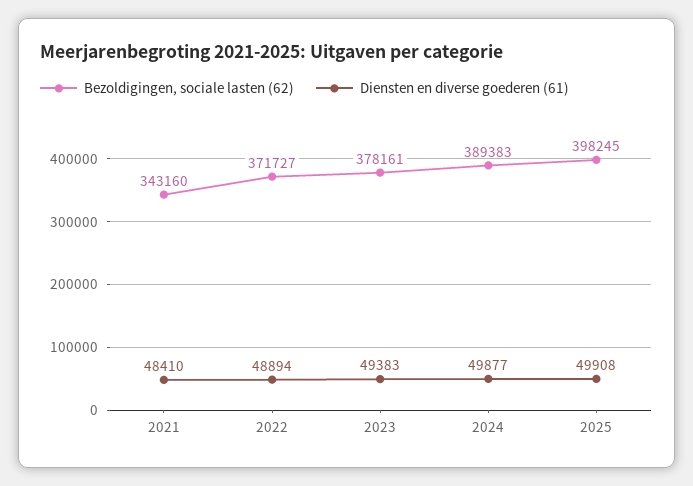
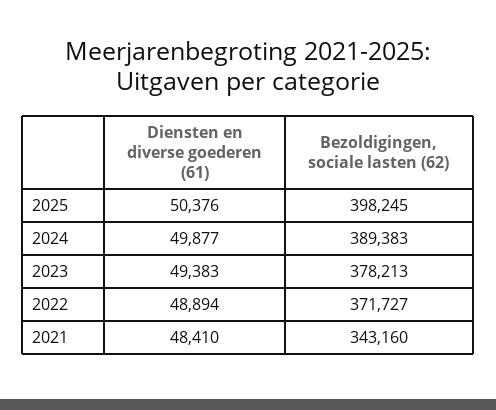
  {
    "Bezoldigingen, sociale lasten (62)": {
      "2021": 343160,
      "2022": 371727,
-     "2023": 378161,
+     "2023": 378213,
      "2024": 389383,
      "2025": 398245
    },
    "Diensten en diverse goederen (61)": {
      "2021": 48410,
      "2022": 48894,
      "2023": 49383,
      "2024": 49877,
-     "2025": 49908
+     "2025": 50376
    }
  }

